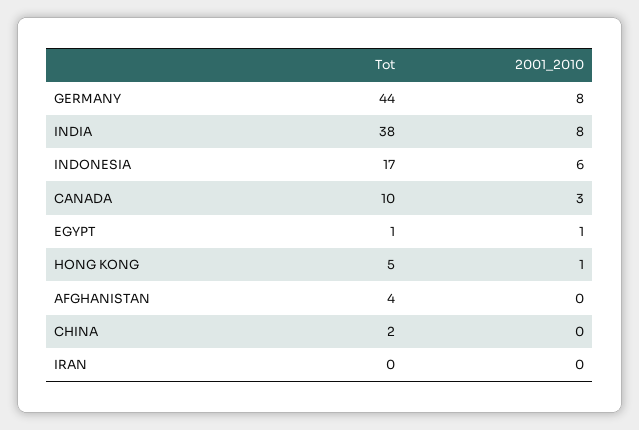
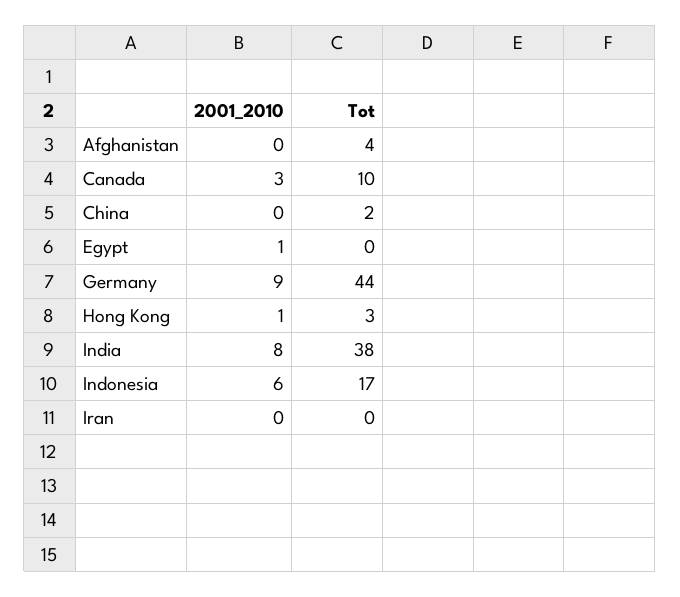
  {
    "Tot": {
      "GERMANY": 44,
      "INDIA": 38,
      "INDONESIA": 17,
      "CANADA": 10,
-     "EGYPT": 1,
+     "EGYPT": 0,
-     "HONG KONG": 5,
+     "HONG KONG": 3,
      "AFGHANISTAN": 4,
      "CHINA": 2,
      "IRAN": 0
    },
    "2001_2010": {
-     "GERMANY": 8,
+     "GERMANY": 9,
      "INDIA": 8,
      "INDONESIA": 6,
      "CANADA": 3,
      "EGYPT": 1,
      "HONG KONG": 1,
      "AFGHANISTAN": 0,
      "CHINA": 0,
      "IRAN": 0
    }
  }

